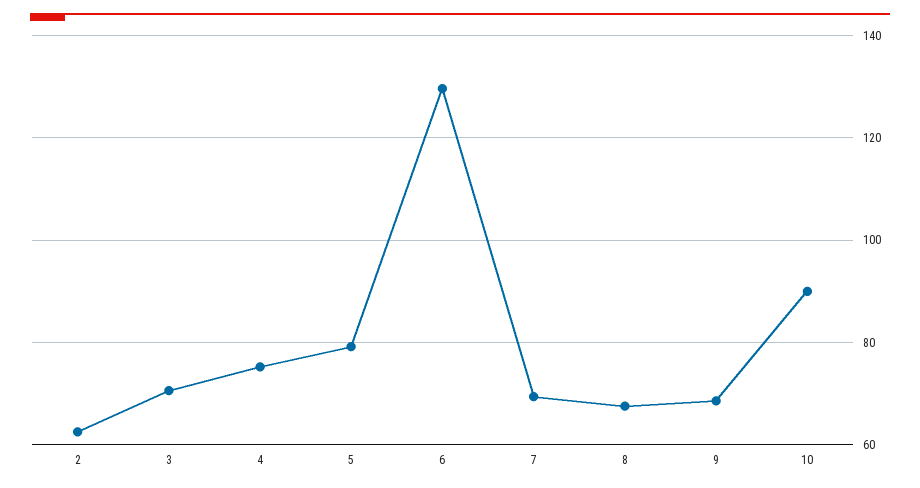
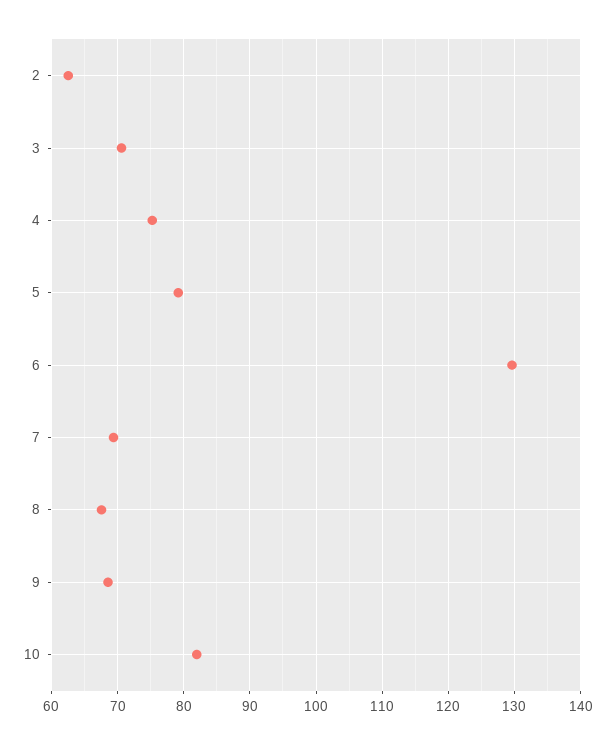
  {
    "2": 63,
    "3": 71,
    "4": 75,
    "5": 79,
    "6": 130,
    "7": 69,
    "8": 68,
    "9": 69,
-   "10": 90
+   "10": 82
  }

